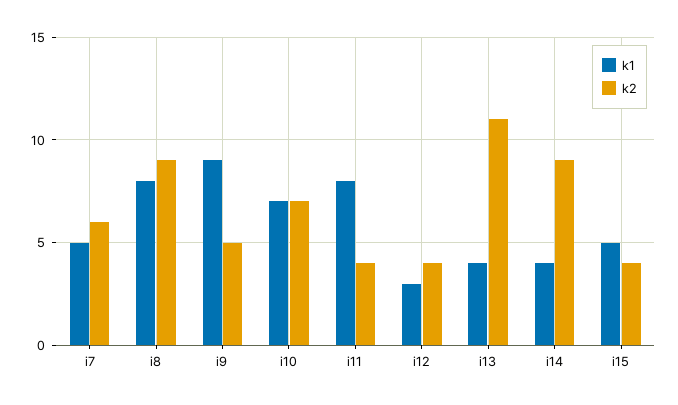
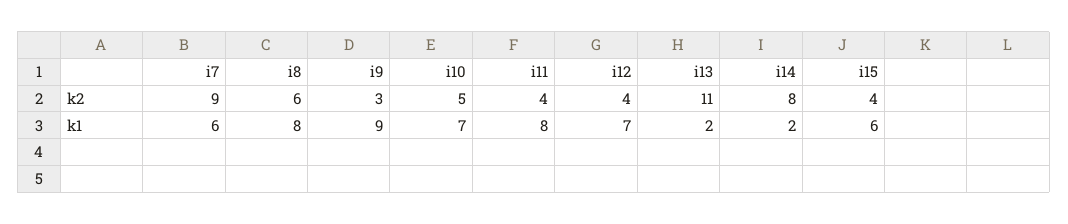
  {
    "k1": {
-     "i7": 5,
+     "i7": 6,
      "i8": 8,
      "i9": 9,
      "i10": 7,
      "i11": 8,
-     "i12": 3,
+     "i12": 7,
-     "i13": 4,
+     "i13": 2,
-     "i14": 4,
+     "i14": 2,
-     "i15": 5
+     "i15": 6
    },
    "k2": {
-     "i7": 6,
+     "i7": 9,
-     "i8": 9,
+     "i8": 6,
-     "i9": 5,
+     "i9": 3,
-     "i10": 7,
+     "i10": 5,
      "i11": 4,
      "i12": 4,
      "i13": 11,
-     "i14": 9,
+     "i14": 8,
      "i15": 4
    }
  }

